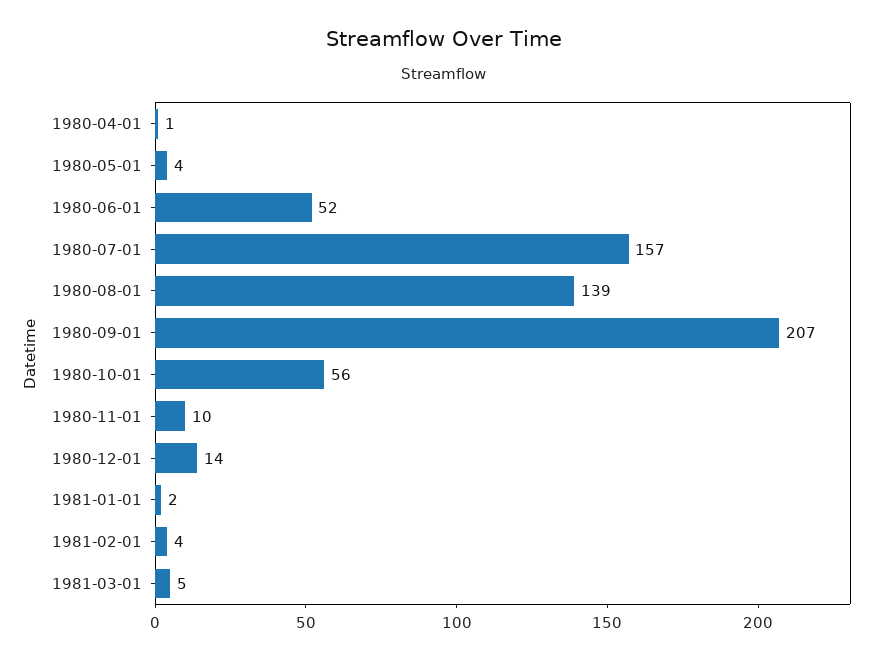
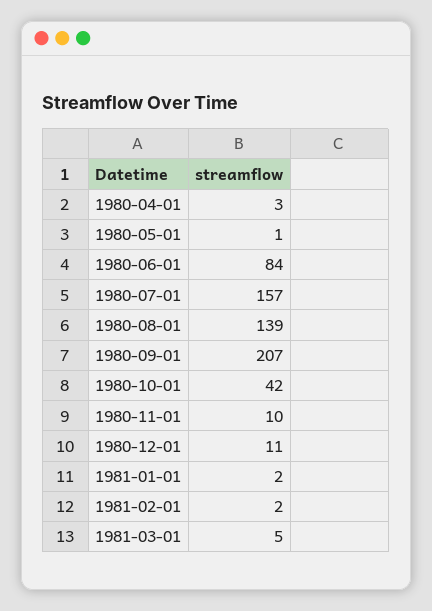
  {
-   "1980-04-01": 1,
+   "1980-04-01": 3,
-   "1980-05-01": 4,
+   "1980-05-01": 1,
-   "1980-06-01": 52,
+   "1980-06-01": 84,
    "1980-07-01": 157,
    "1980-08-01": 139,
    "1980-09-01": 207,
-   "1980-10-01": 56,
+   "1980-10-01": 42,
    "1980-11-01": 10,
-   "1980-12-01": 14,
+   "1980-12-01": 11,
    "1981-01-01": 2,
-   "1981-02-01": 4,
+   "1981-02-01": 2,
    "1981-03-01": 5
  }

